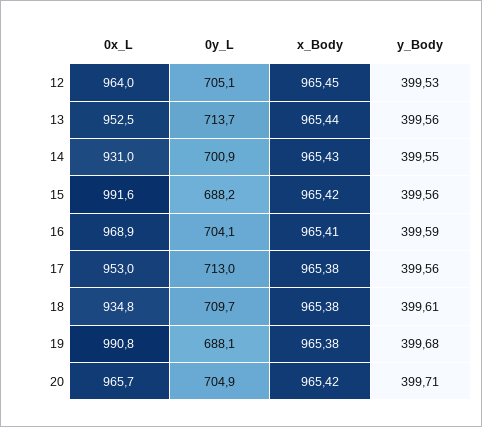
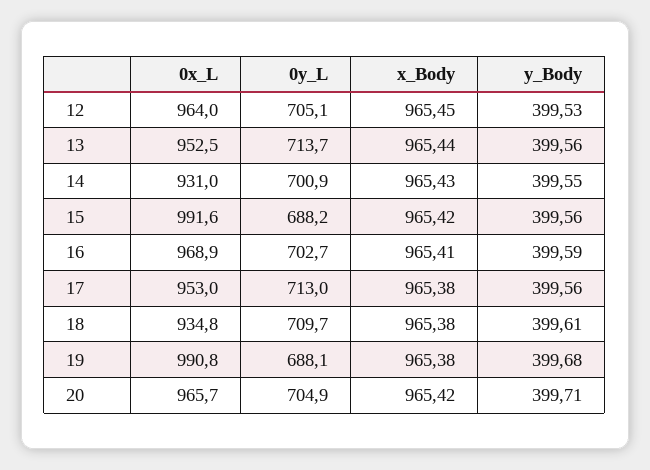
  {
    "0x_L": {
      "12": 964,
      "13": 952.5,
      "14": 931,
      "15": 991.6,
      "16": 968.9,
      "17": 953,
      "18": 934.8,
      "19": 990.8,
      "20": 965.7
    },
    "0y_L": {
      "12": 705.1,
      "13": 713.7,
      "14": 700.9,
      "15": 688.2,
-     "16": 704.1,
+     "16": 702.7,
      "17": 713,
      "18": 709.7,
      "19": 688.1,
      "20": 704.9
    },
    "x_Body": {
      "12": 965.45,
      "13": 965.44,
      "14": 965.43,
      "15": 965.42,
      "16": 965.41,
      "17": 965.38,
      "18": 965.38,
      "19": 965.38,
      "20": 965.42
    },
    "y_Body": {
      "12": 399.53,
      "13": 399.56,
      "14": 399.55,
      "15": 399.56,
      "16": 399.59,
      "17": 399.56,
      "18": 399.61,
      "19": 399.68,
      "20": 399.71
    }
  }

